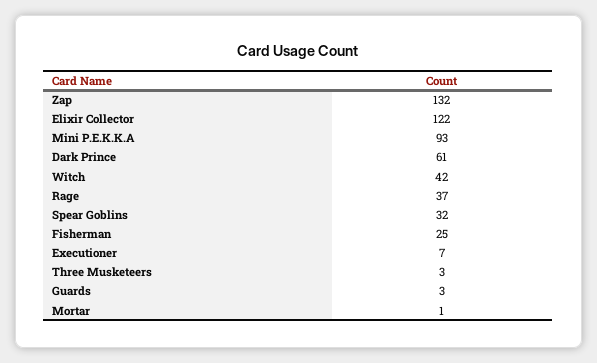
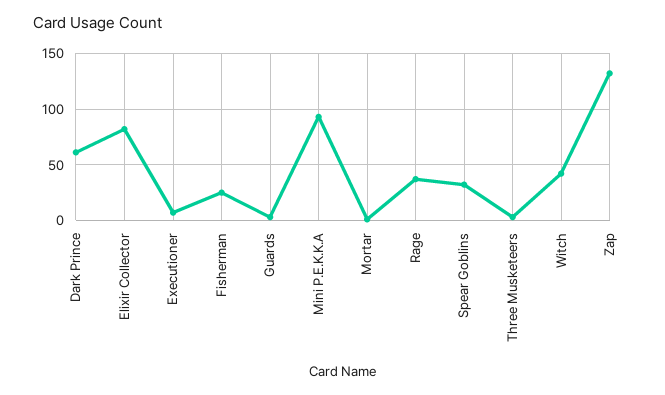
  {
    "Zap": 132,
-   "Elixir Collector": 122,
+   "Elixir Collector": 80,
    "Mini P.E.K.K.A": 93,
    "Dark Prince": 61,
    "Witch": 42,
    "Rage": 37,
    "Spear Goblins": 32,
    "Fisherman": 25,
    "Executioner": 7,
    "Three Musketeers": 3,
    "Guards": 3,
    "Mortar": 1
  }

